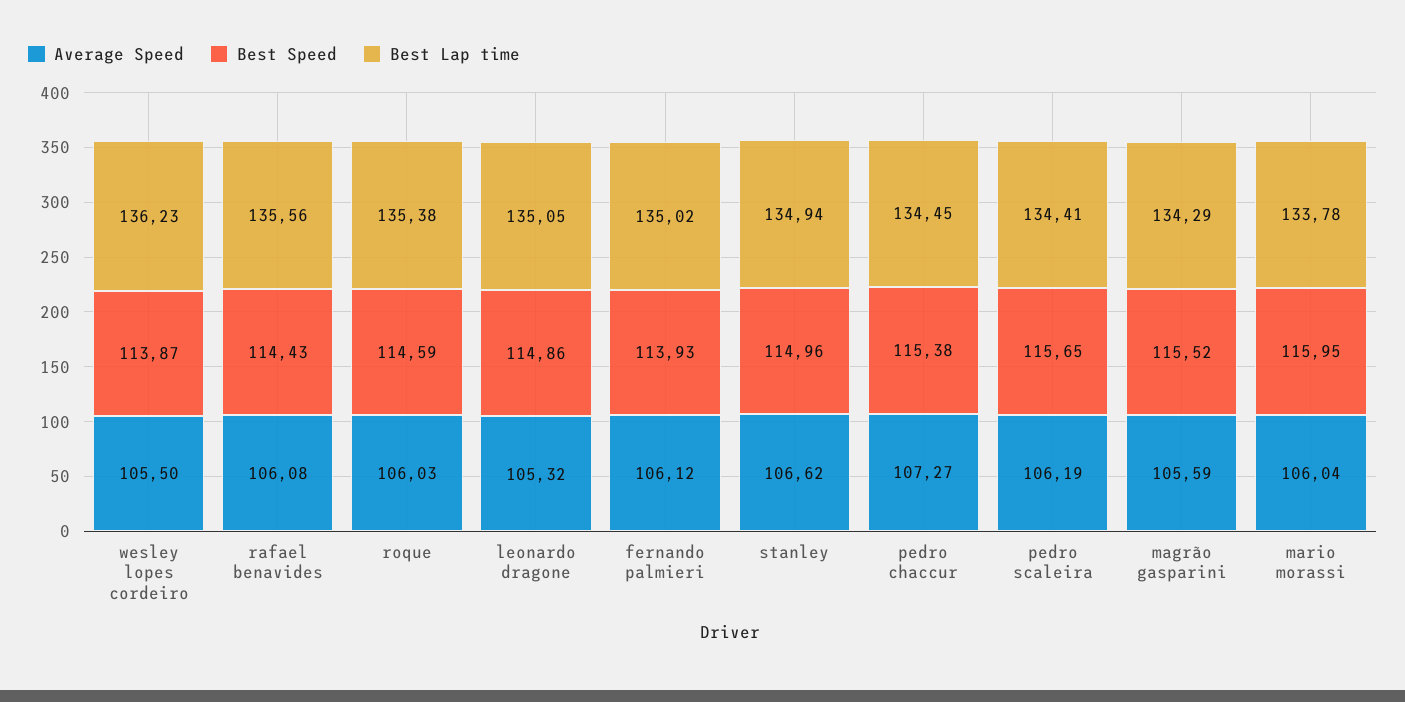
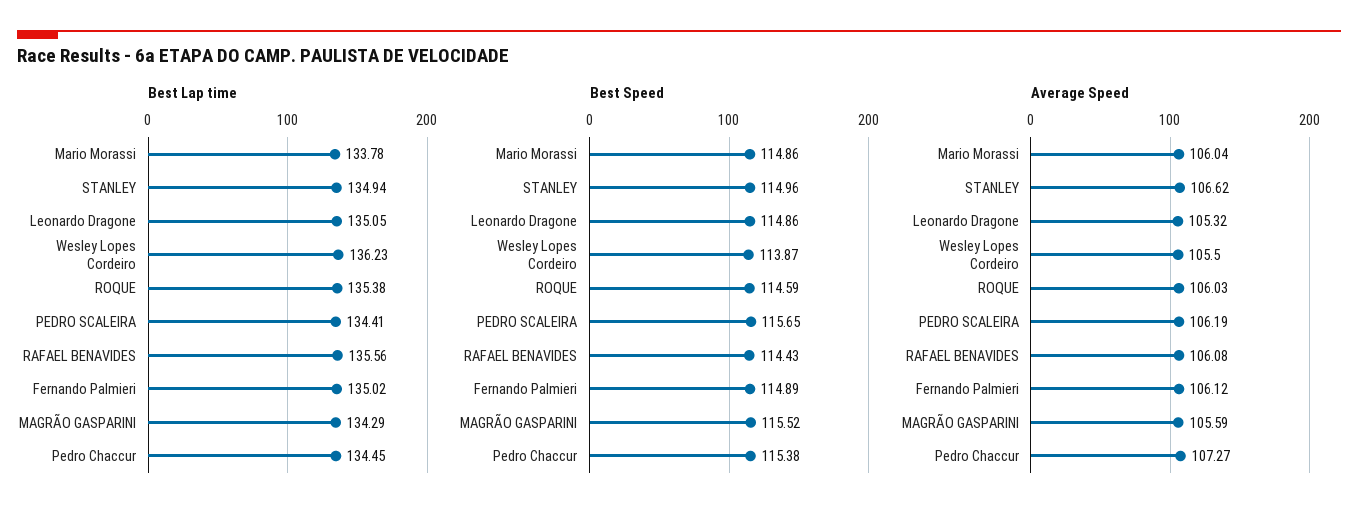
  {
    "Average Speed": {
      "wesley lopes cordeiro": 105.5,
      "rafael benavides": 106.08,
      "roque": 106.03,
      "leonardo dragone": 105.32,
      "fernando palmieri": 106.12,
      "stanley": 106.62,
      "pedro chaccur": 107.27,
      "pedro scaleira": 106.19,
      "magrão gasparini": 105.59,
      "mario morassi": 106.04
    },
    "Best Speed": {
      "wesley lopes cordeiro": 113.87,
      "rafael benavides": 114.43,
      "roque": 114.59,
      "leonardo dragone": 114.86,
-     "fernando palmieri": 113.93,
+     "fernando palmieri": 114.89,
      "stanley": 114.96,
      "pedro chaccur": 115.38,
      "pedro scaleira": 115.65,
      "magrão gasparini": 115.52,
-     "mario morassi": 115.95
+     "mario morassi": 114.86
    },
    "Best Lap time": {
      "wesley lopes cordeiro": 136.23,
      "rafael benavides": 135.56,
      "roque": 135.38,
      "leonardo dragone": 135.05,
      "fernando palmieri": 135.02,
      "stanley": 134.94,
      "pedro chaccur": 134.45,
      "pedro scaleira": 134.41,
      "magrão gasparini": 134.29,
      "mario morassi": 133.78
    }
  }

